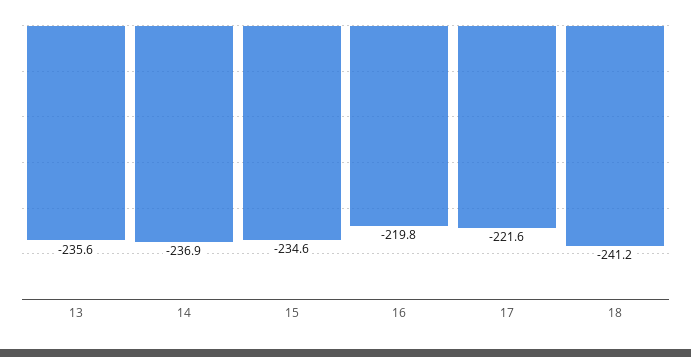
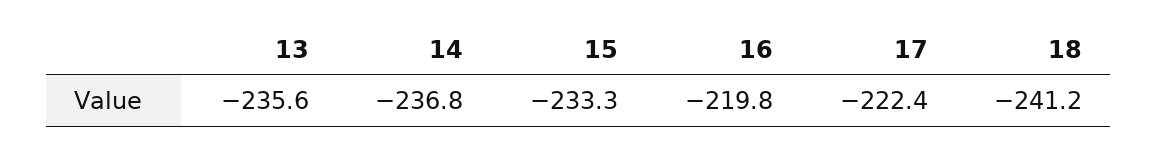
  {
    "13": -235.6,
-   "14": -236.9,
+   "14": -236.8,
-   "15": -234.6,
+   "15": -233.3,
    "16": -219.8,
-   "17": -221.6,
+   "17": -222.4,
    "18": -241.2
  }

